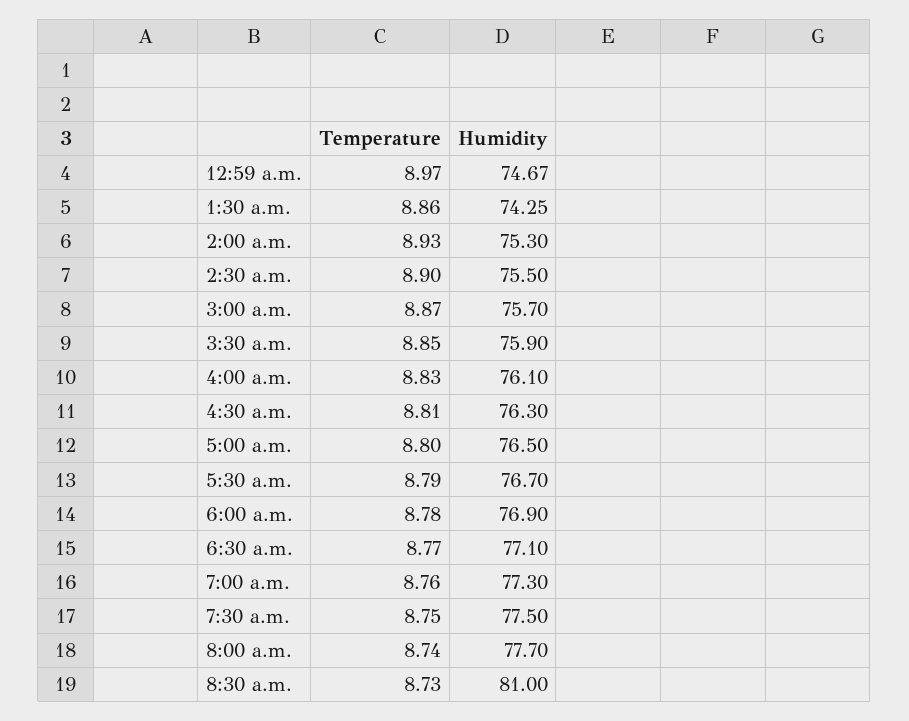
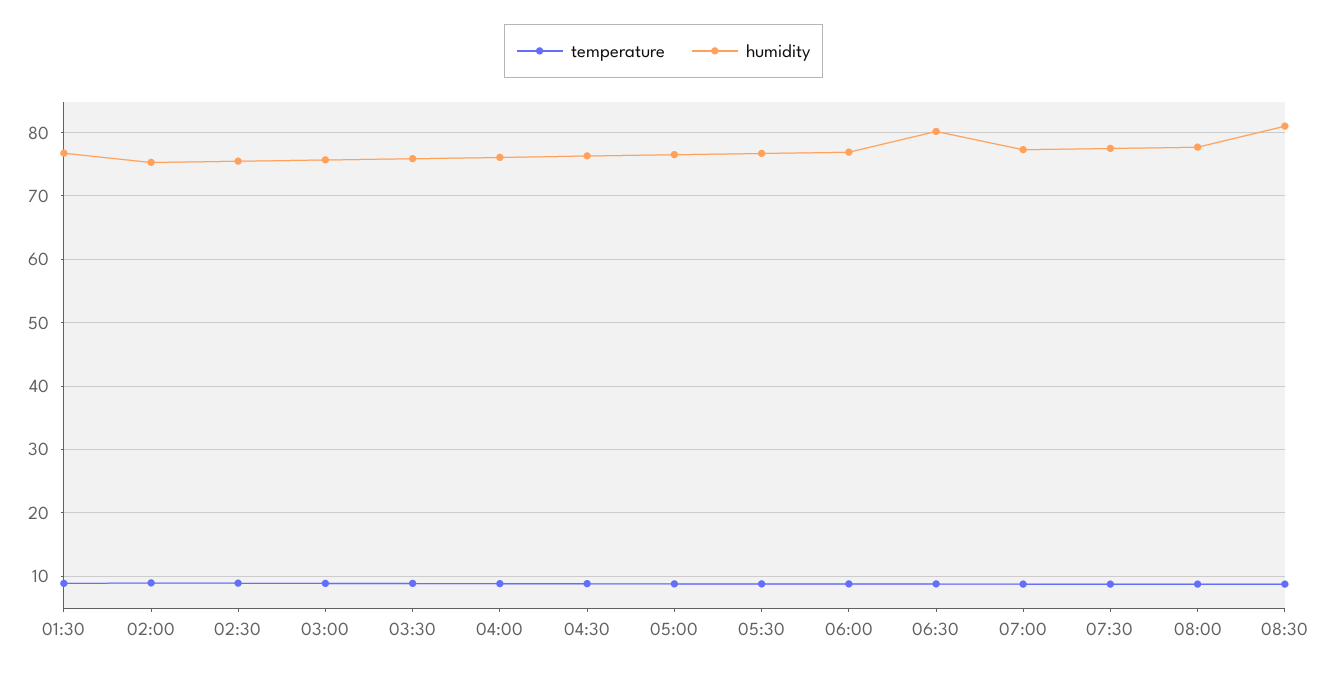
  {
    "Temperature": {
-     "12:59 a.m.": 8.97,
      "1:30 a.m.": 8.86,
      "2:00 a.m.": 8.93,
      "2:30 a.m.": 8.9,
      "3:00 a.m.": 8.87,
      "3:30 a.m.": 8.85,
      "4:00 a.m.": 8.83,
      "4:30 a.m.": 8.81,
      "5:00 a.m.": 8.8,
      "5:30 a.m.": 8.79,
      "6:00 a.m.": 8.78,
      "6:30 a.m.": 8.77,
      "7:00 a.m.": 8.76,
      "7:30 a.m.": 8.75,
      "8:00 a.m.": 8.74,
      "8:30 a.m.": 8.73
    },
    "Humidity": {
-     "12:59 a.m.": 74.67,
-     "1:30 a.m.": 74.25,
+     "1:30 a.m.": 77,
      "2:00 a.m.": 75.3,
      "2:30 a.m.": 75.5,
      "3:00 a.m.": 75.7,
      "3:30 a.m.": 75.9,
      "4:00 a.m.": 76.1,
      "4:30 a.m.": 76.3,
      "5:00 a.m.": 76.5,
      "5:30 a.m.": 76.7,
      "6:00 a.m.": 76.9,
-     "6:30 a.m.": 77.1,
+     "6:30 a.m.": 80,
      "7:00 a.m.": 77.3,
      "7:30 a.m.": 77.5,
      "8:00 a.m.": 77.7,
      "8:30 a.m.": 81
    }
  }

